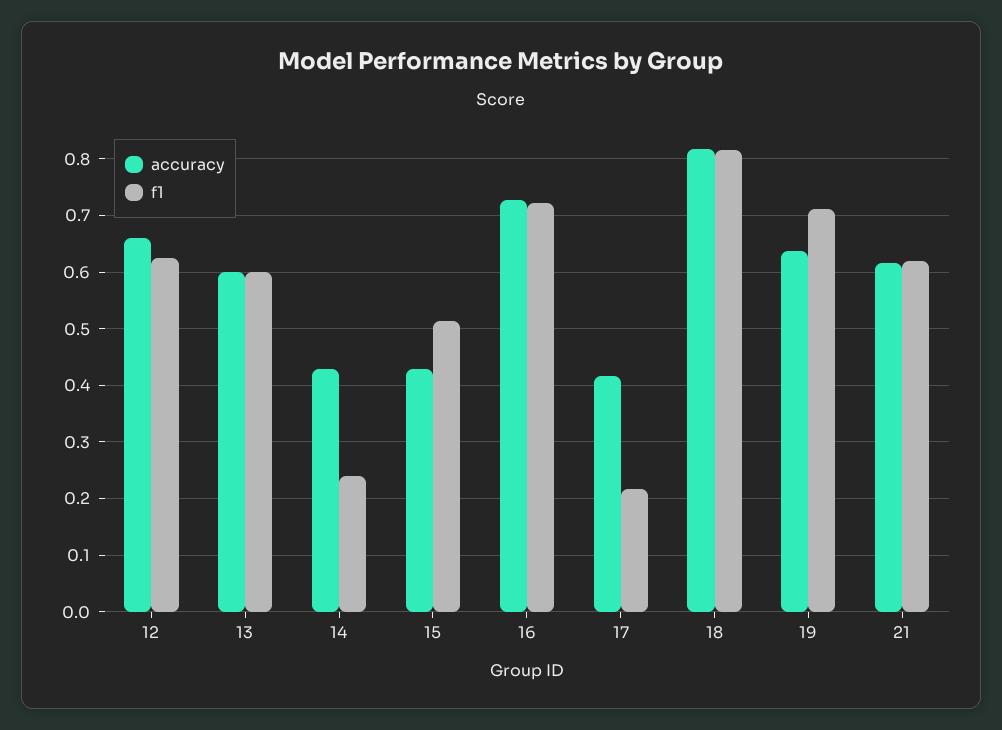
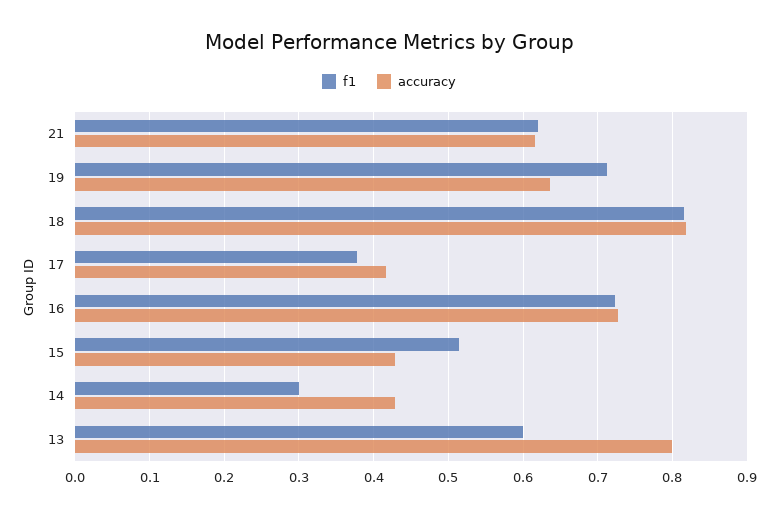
  {
    "accuracy": {
-     "12": 0.66,
-     "13": 0.6,
+     "13": 0.8,
      "14": 0.43,
      "15": 0.43,
      "16": 0.73,
      "17": 0.42,
      "18": 0.82,
      "19": 0.64,
      "21": 0.62
    },
    "f1": {
-     "12": 0.62,
      "13": 0.6,
-     "14": 0.24,
+     "14": 0.3,
      "15": 0.51,
      "16": 0.72,
-     "17": 0.22,
+     "17": 0.38,
      "18": 0.82,
      "19": 0.71,
      "21": 0.62
    }
  }

